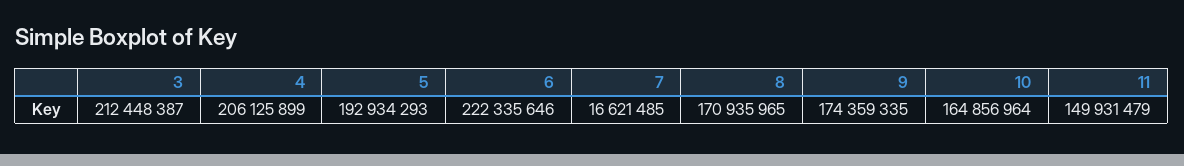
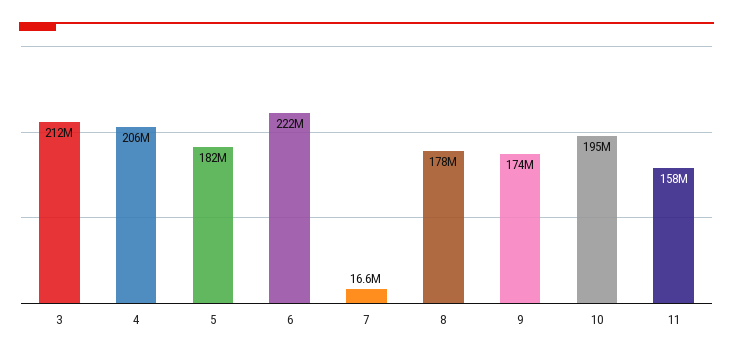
  {
    "3": 212448387,
    "4": 206125899,
-   "5": 192934293,
+   "5": 182000000,
    "6": 222335646,
    "7": 16621485,
-   "8": 170935965,
+   "8": 178000000,
    "9": 174359335,
-   "10": 164856964,
+   "10": 195000000,
-   "11": 149931479
+   "11": 158000000
  }

